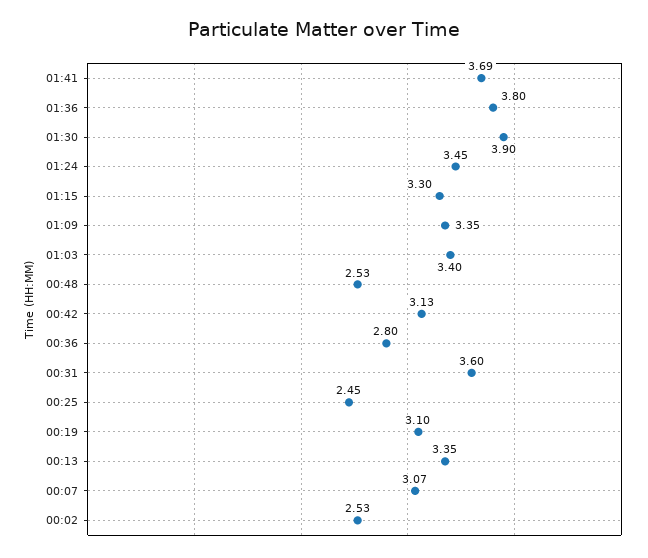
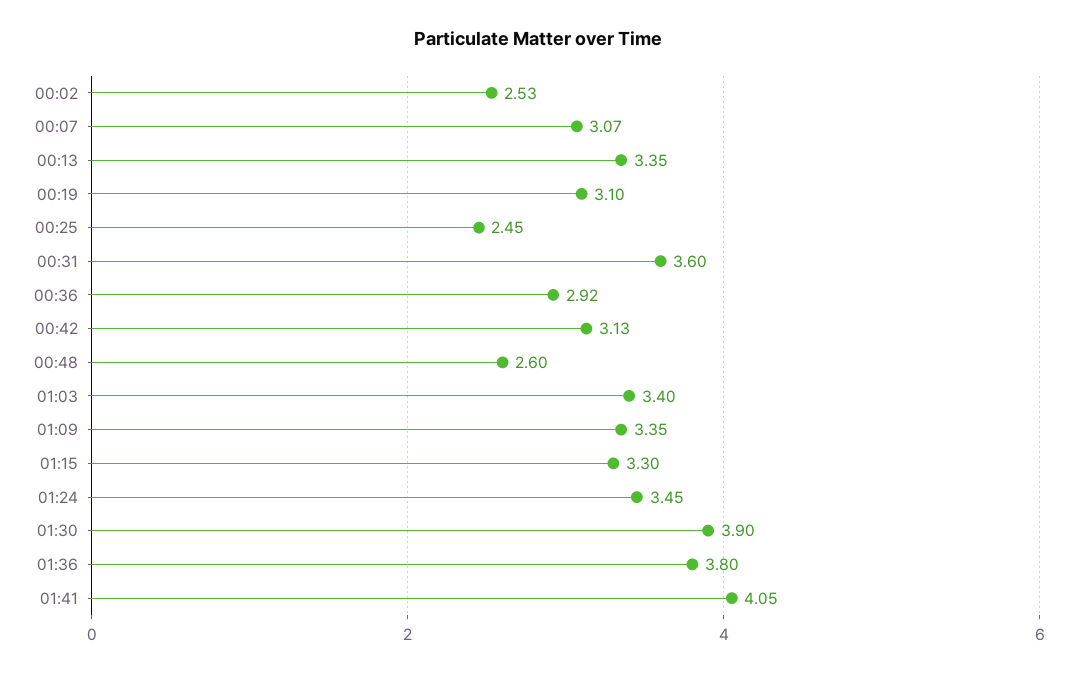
  {
-   "01:41": 3.69,
+   "01:41": 4.05,
    "01:36": 3.8,
    "01:30": 3.9,
    "01:24": 3.45,
    "01:15": 3.3,
    "01:09": 3.35,
    "01:03": 3.4,
-   "00:48": 2.53,
+   "00:48": 2.6,
    "00:42": 3.13,
-   "00:36": 2.8,
+   "00:36": 2.92,
    "00:31": 3.6,
    "00:25": 2.45,
    "00:19": 3.1,
    "00:13": 3.35,
    "00:07": 3.07,
    "00:02": 2.53
  }

